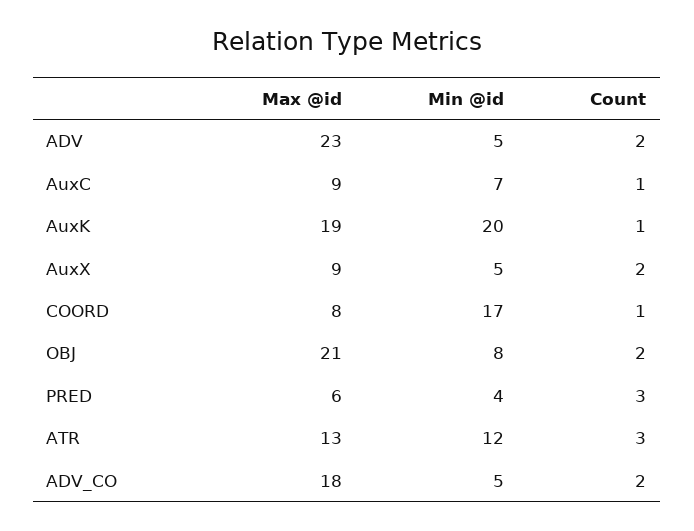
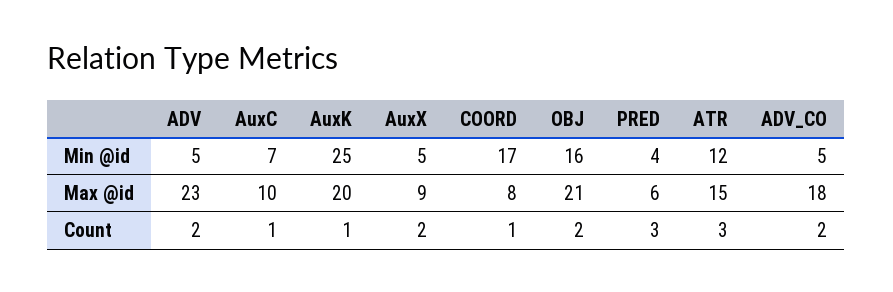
  {
    "Max @id": {
      "ADV": 23,
-     "AuxC": 9,
+     "AuxC": 10,
-     "AuxK": 19,
+     "AuxK": 20,
      "AuxX": 9,
      "COORD": 8,
      "OBJ": 21,
      "PRED": 6,
-     "ATR": 13,
+     "ATR": 15,
      "ADV_CO": 18
    },
    "Min @id": {
      "ADV": 5,
      "AuxC": 7,
-     "AuxK": 20,
+     "AuxK": 25,
      "AuxX": 5,
      "COORD": 17,
-     "OBJ": 8,
+     "OBJ": 16,
      "PRED": 4,
      "ATR": 12,
      "ADV_CO": 5
    },
    "Count": {
      "ADV": 2,
      "AuxC": 1,
      "AuxK": 1,
      "AuxX": 2,
      "COORD": 1,
      "OBJ": 2,
      "PRED": 3,
      "ATR": 3,
      "ADV_CO": 2
    }
  }

